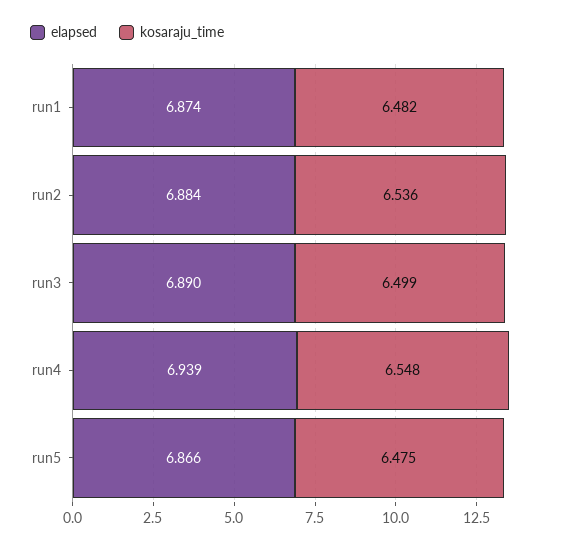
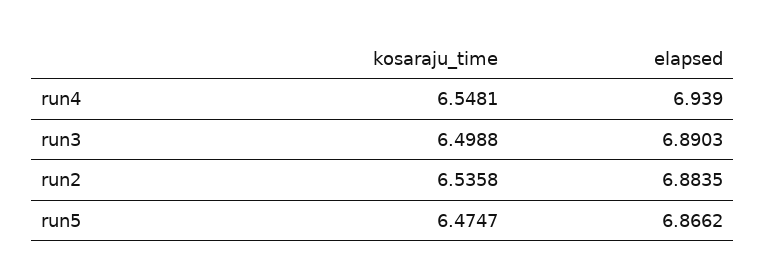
  {
    "elapsed": {
-     "run1": 6.874,
      "run2": 6.8835,
      "run3": 6.8903,
      "run4": 6.939,
      "run5": 6.8662
    },
    "kosaraju_time": {
-     "run1": 6.482,
      "run2": 6.5358,
      "run3": 6.4988,
      "run4": 6.5481,
      "run5": 6.4747
    }
  }

